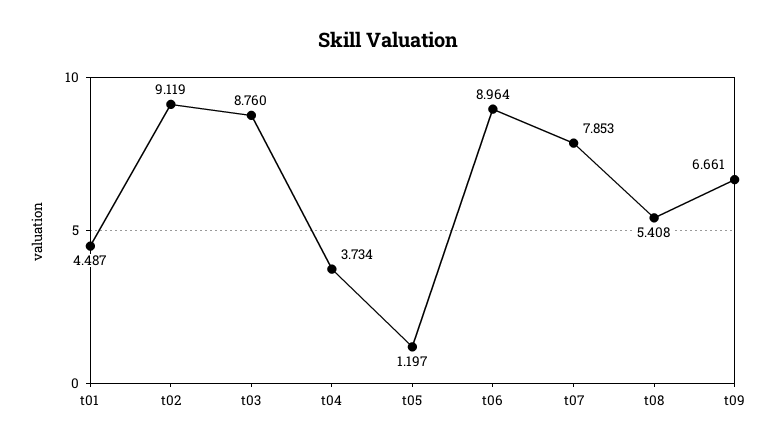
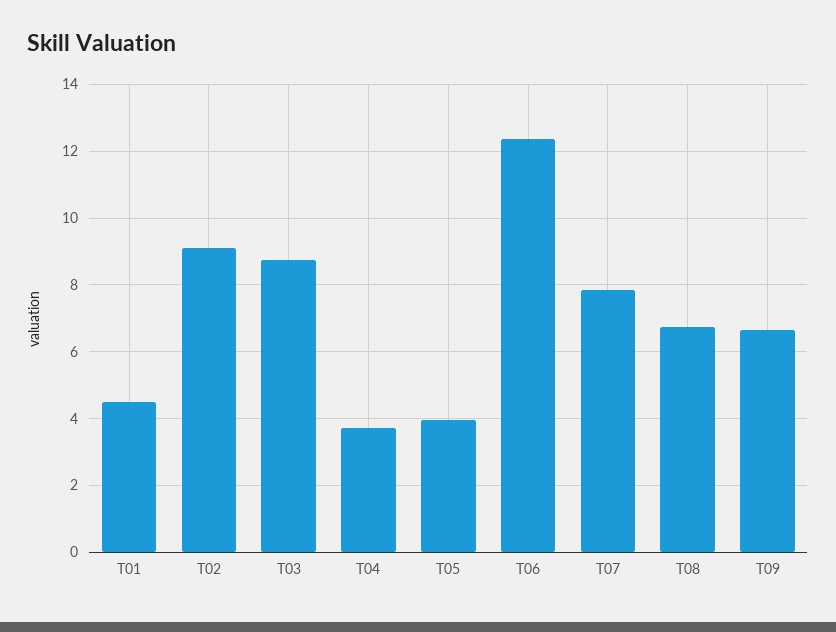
  {
    "t01": 4.487,
    "t02": 9.119,
    "t03": 8.76,
    "t04": 3.734,
-   "t05": 1.197,
+   "t05": 4,
-   "t06": 8.964,
+   "t06": 12.4,
    "t07": 7.853,
-   "t08": 5.408,
+   "t08": 6.8,
    "t09": 6.661
  }

